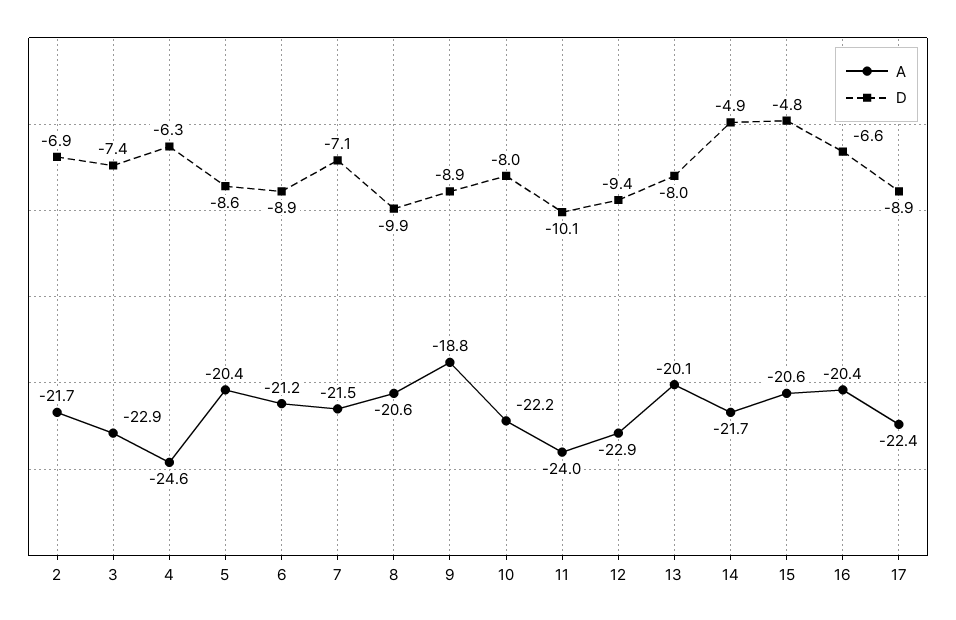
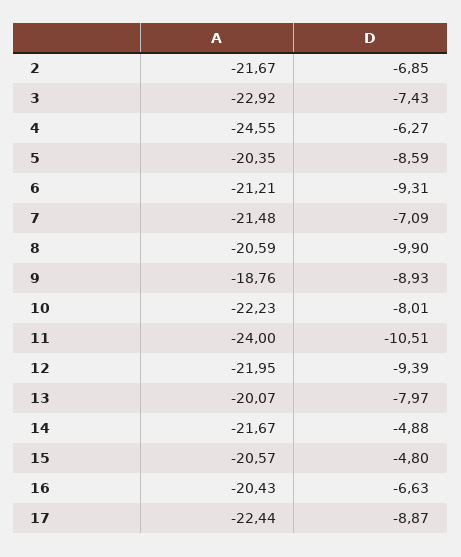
  {
    "A": {
      "2": -21.67,
      "3": -22.92,
      "4": -24.55,
      "5": -20.35,
      "6": -21.21,
      "7": -21.48,
      "8": -20.59,
      "9": -18.76,
      "10": -22.23,
      "11": -24,
-     "12": -22.9,
+     "12": -21.95,
      "13": -20.07,
      "14": -21.67,
      "15": -20.57,
      "16": -20.43,
      "17": -22.44
    },
    "D": {
      "2": -6.85,
      "3": -7.43,
      "4": -6.27,
      "5": -8.59,
-     "6": -8.9,
+     "6": -9.31,
      "7": -7.09,
      "8": -9.9,
      "9": -8.93,
      "10": -8.01,
-     "11": -10.1,
+     "11": -10.51,
      "12": -9.39,
      "13": -7.97,
      "14": -4.88,
      "15": -4.8,
      "16": -6.63,
      "17": -8.87
    }
  }

